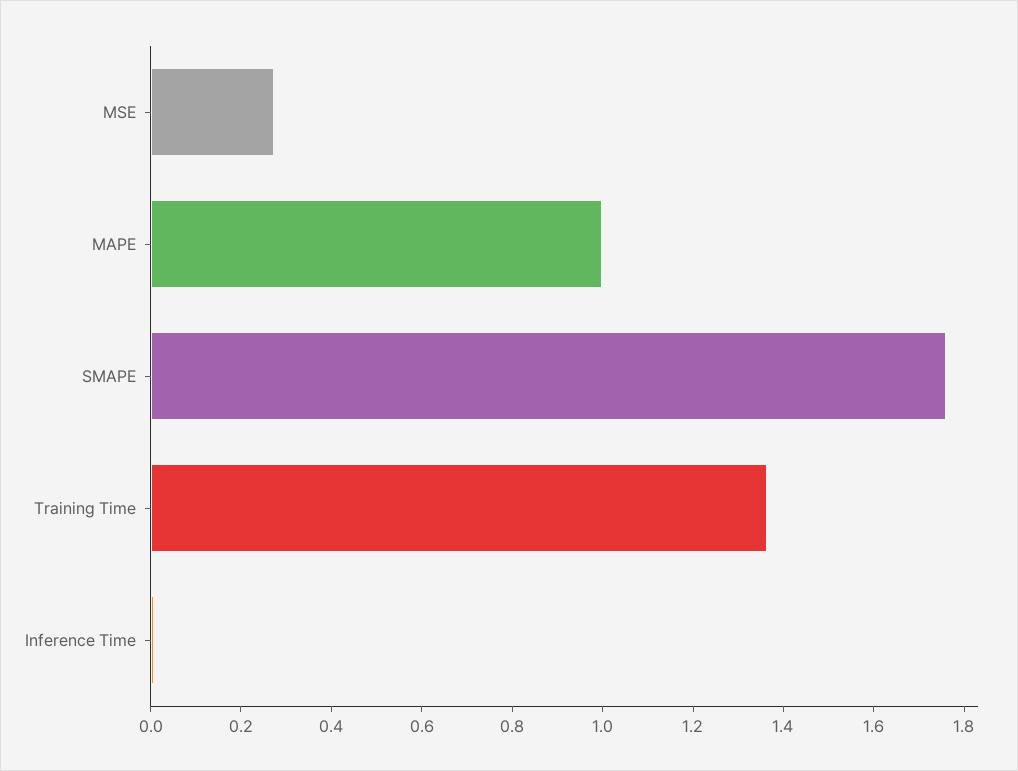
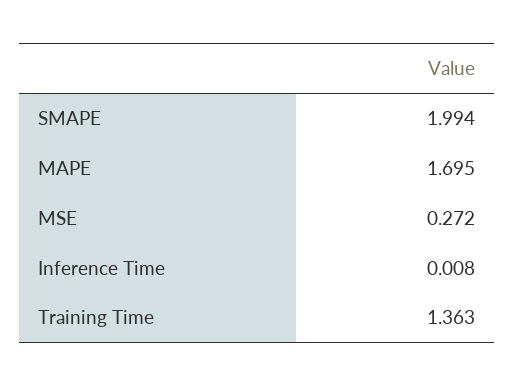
  {
    "MSE": 0.272,
-   "MAPE": 1,
+   "MAPE": 1.695,
-   "SMAPE": 1.75,
+   "SMAPE": 1.994,
    "Training Time": 1.363,
    "Inference Time": 0.008
  }

